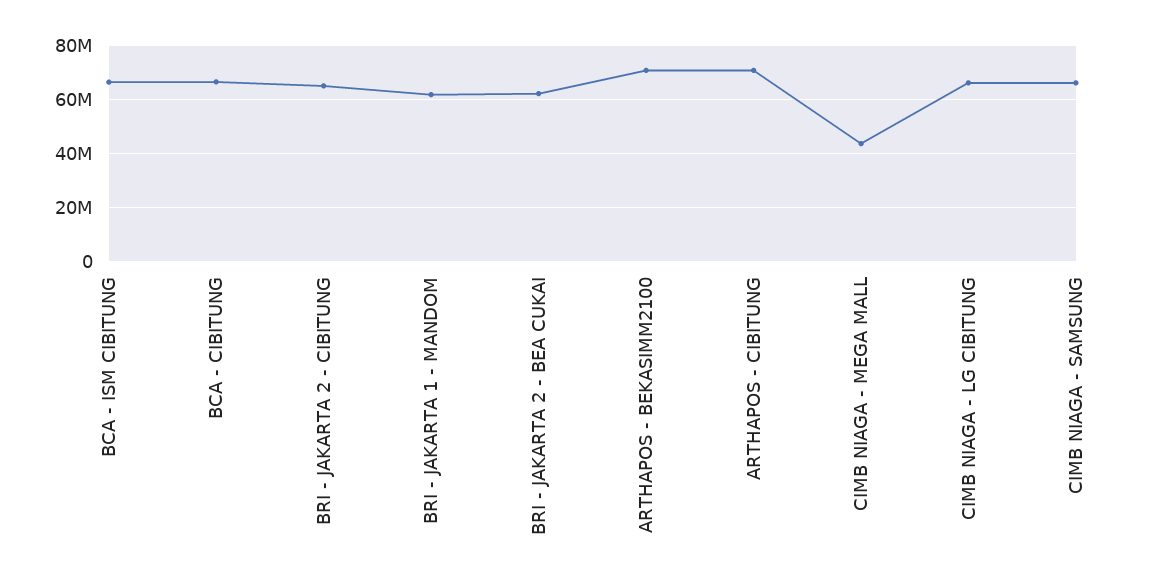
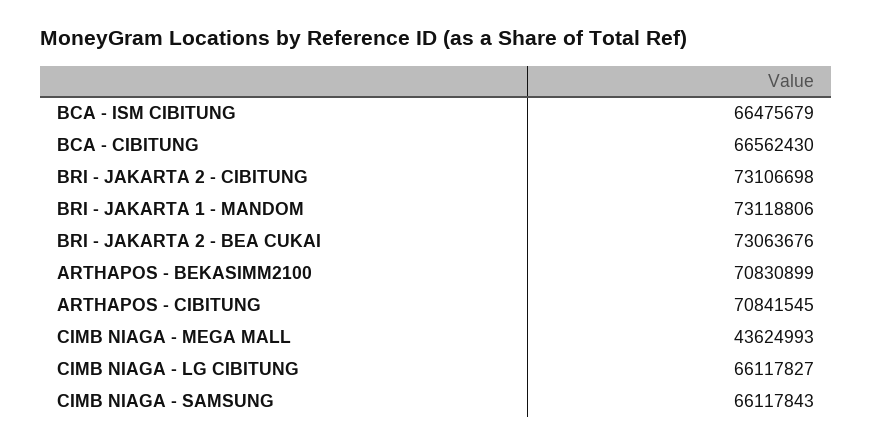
  {
    "BCA - ISM CIBITUNG": 66475679,
    "BCA - CIBITUNG": 66562430,
-   "BRI - JAKARTA 2 - CIBITUNG": 65000000,
+   "BRI - JAKARTA 2 - CIBITUNG": 73106698,
-   "BRI - JAKARTA 1 - MANDOM": 62500000,
+   "BRI - JAKARTA 1 - MANDOM": 73118806,
-   "BRI - JAKARTA 2 - BEA CUKAI": 62500000,
+   "BRI - JAKARTA 2 - BEA CUKAI": 73063676,
    "ARTHAPOS - BEKASIMM2100": 70830899,
    "ARTHAPOS - CIBITUNG": 70841545,
    "CIMB NIAGA - MEGA MALL": 43624993,
    "CIMB NIAGA - LG CIBITUNG": 66117827,
    "CIMB NIAGA - SAMSUNG": 66117843
  }

